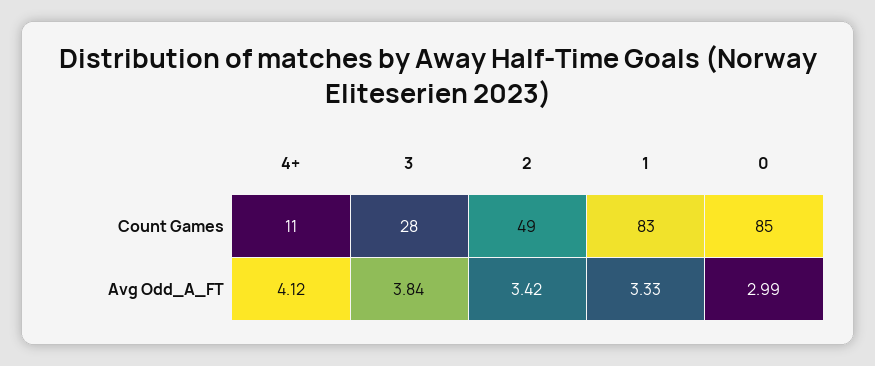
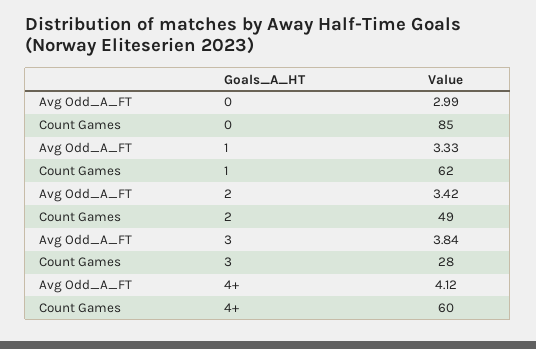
  {
    "4+": {
-     "Count Games": 11,
+     "Count Games": 60,
      "Avg Odd_A_FT": 4.12
    },
    "3": {
      "Count Games": 28,
      "Avg Odd_A_FT": 3.84
    },
    "2": {
      "Count Games": 49,
      "Avg Odd_A_FT": 3.42
    },
    "1": {
-     "Count Games": 83,
+     "Count Games": 62,
      "Avg Odd_A_FT": 3.33
    },
    "0": {
      "Count Games": 85,
      "Avg Odd_A_FT": 2.99
    }
  }

